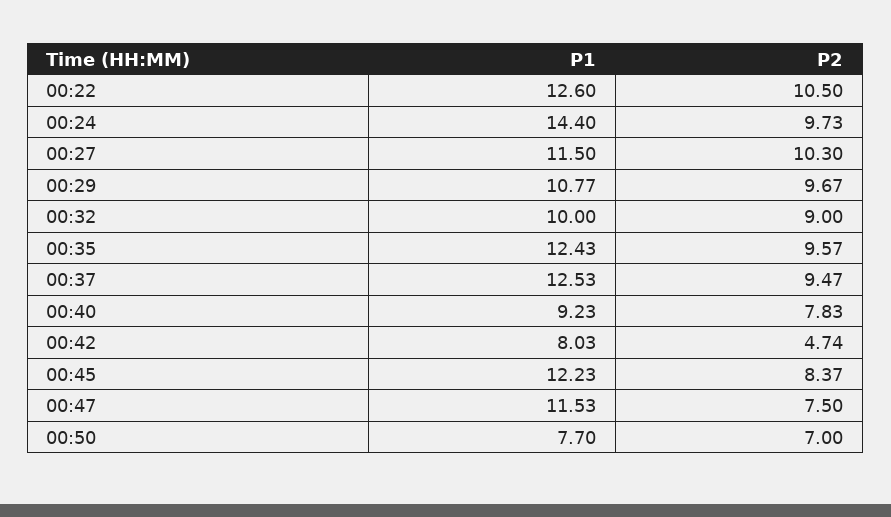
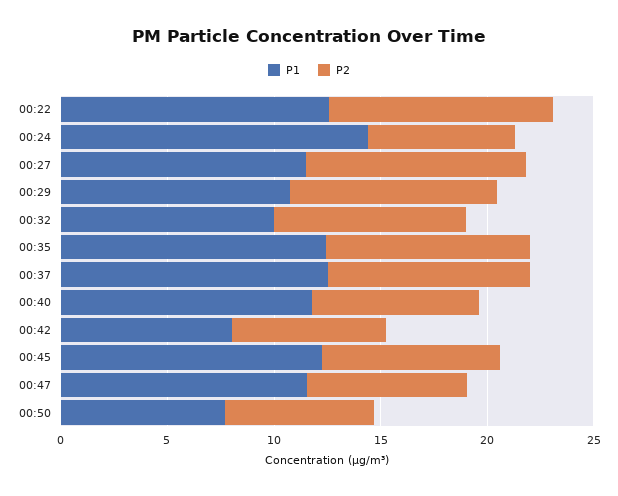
  {
    "P1": {
      "00:22": 12.6,
      "00:24": 14.4,
      "00:27": 11.5,
      "00:29": 10.77,
      "00:32": 10,
      "00:35": 12.43,
      "00:37": 12.53,
-     "00:40": 9.23,
+     "00:40": 12,
      "00:42": 8.03,
      "00:45": 12.23,
      "00:47": 11.53,
      "00:50": 7.7
    },
    "P2": {
      "00:22": 10.5,
-     "00:24": 9.73,
+     "00:24": 7,
      "00:27": 10.3,
      "00:29": 9.67,
      "00:32": 9,
      "00:35": 9.57,
      "00:37": 9.47,
      "00:40": 7.83,
-     "00:42": 4.74,
+     "00:42": 7,
      "00:45": 8.37,
      "00:47": 7.5,
      "00:50": 7
    }
  }

